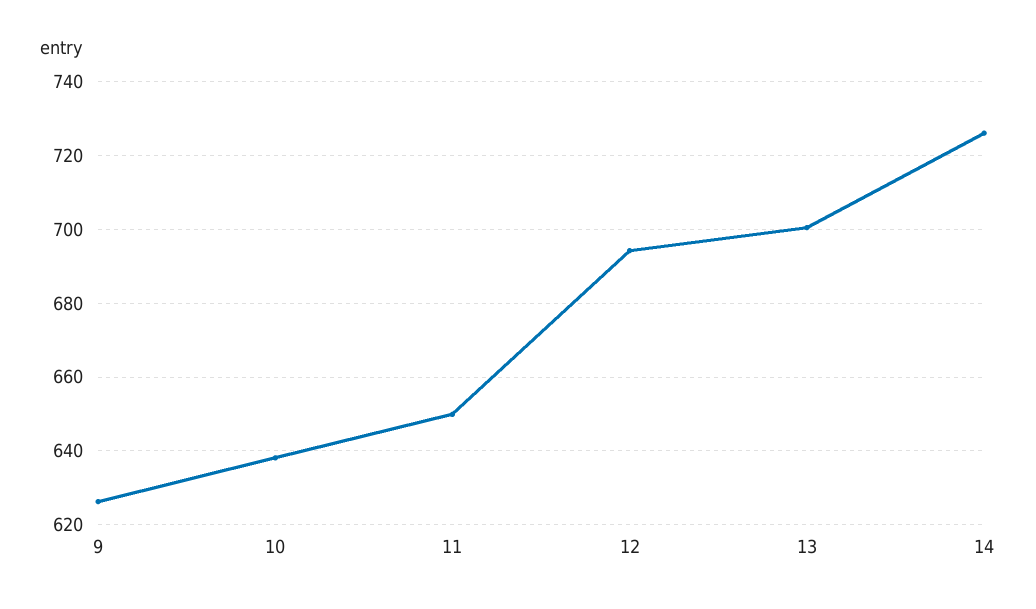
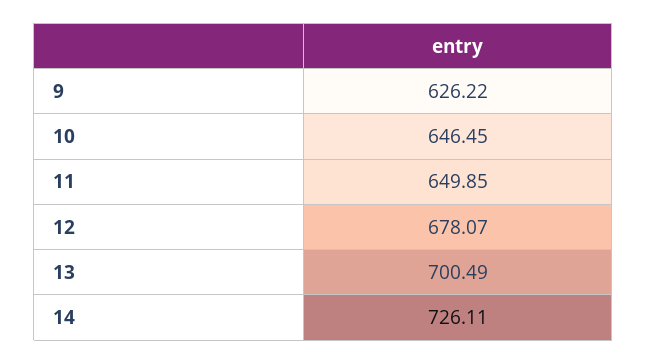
  {
    "9": 626.22,
-   "10": 638,
+   "10": 646.45,
    "11": 649.85,
-   "12": 694,
+   "12": 678.07,
    "13": 700.49,
    "14": 726.11
  }

